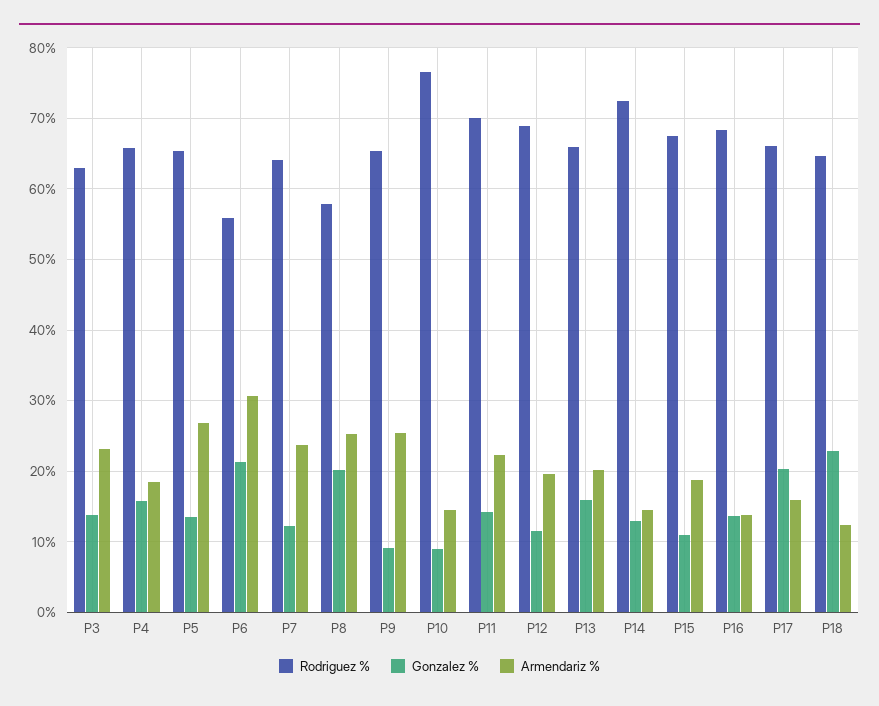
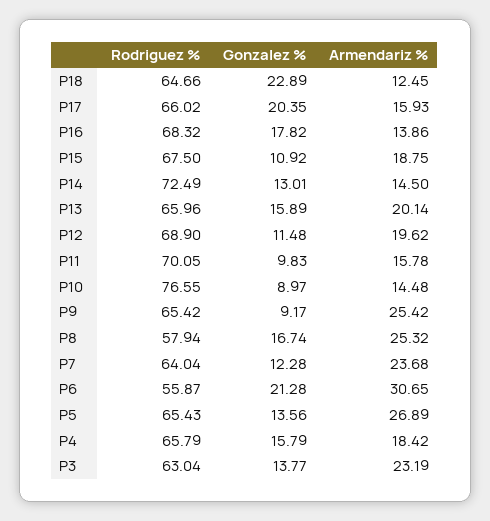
  {
    "Rodriguez %": {
      "P3": 63.04,
      "P4": 65.79,
      "P5": 65.43,
      "P6": 55.87,
      "P7": 64.04,
      "P8": 57.94,
      "P9": 65.42,
      "P10": 76.55,
      "P11": 70.05,
      "P12": 68.9,
      "P13": 65.96,
      "P14": 72.49,
      "P15": 67.5,
      "P16": 68.32,
      "P17": 66.02,
      "P18": 64.66
    },
    "Gonzalez %": {
      "P3": 13.77,
      "P4": 15.79,
      "P5": 13.56,
      "P6": 21.28,
      "P7": 12.28,
-     "P8": 20,
+     "P8": 16.74,
      "P9": 9.17,
      "P10": 8.97,
-     "P11": 14,
+     "P11": 9.83,
      "P12": 11.48,
      "P13": 15.89,
      "P14": 13.01,
      "P15": 10.92,
-     "P16": 14,
+     "P16": 17.82,
      "P17": 20.35,
      "P18": 22.89
    },
    "Armendariz %": {
      "P3": 23.19,
      "P4": 18.42,
      "P5": 26.89,
      "P6": 30.65,
      "P7": 23.68,
      "P8": 25.32,
      "P9": 25.42,
      "P10": 14.48,
-     "P11": 22,
+     "P11": 15.78,
      "P12": 19.62,
      "P13": 20.14,
      "P14": 14.5,
      "P15": 18.75,
      "P16": 13.86,
      "P17": 15.93,
      "P18": 12.45
    }
  }

